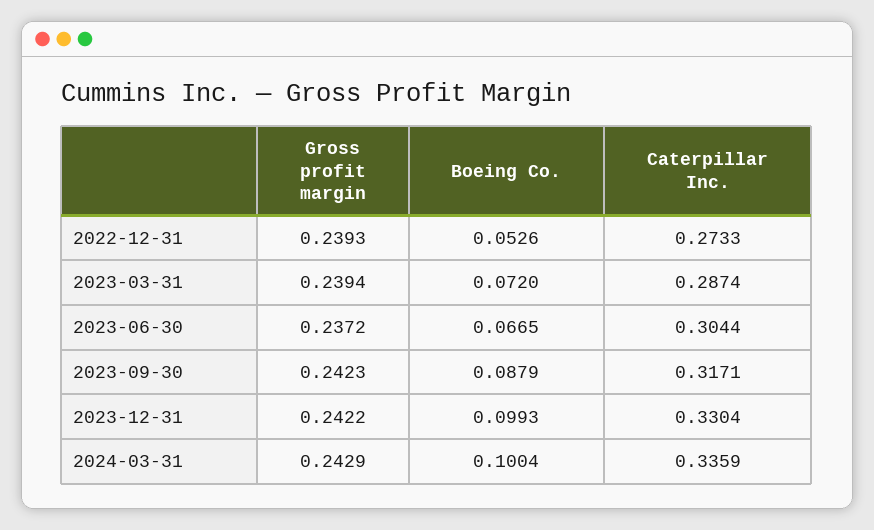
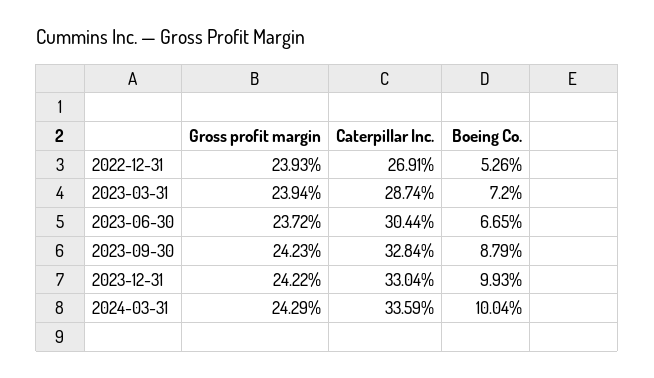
  {
    "Gross profit margin": {
      "2022-12-31": 0.2393,
      "2023-03-31": 0.2394,
      "2023-06-30": 0.2372,
      "2023-09-30": 0.2423,
      "2023-12-31": 0.2422,
      "2024-03-31": 0.2429
    },
    "Boeing Co.": {
      "2022-12-31": 0.0526,
      "2023-03-31": 0.072,
      "2023-06-30": 0.0665,
      "2023-09-30": 0.0879,
      "2023-12-31": 0.0993,
      "2024-03-31": 0.1004
    },
    "Caterpillar Inc.": {
-     "2022-12-31": 0.2733,
+     "2022-12-31": 0.2691,
      "2023-03-31": 0.2874,
      "2023-06-30": 0.3044,
-     "2023-09-30": 0.3171,
+     "2023-09-30": 0.3284,
      "2023-12-31": 0.3304,
      "2024-03-31": 0.3359
    }
  }

